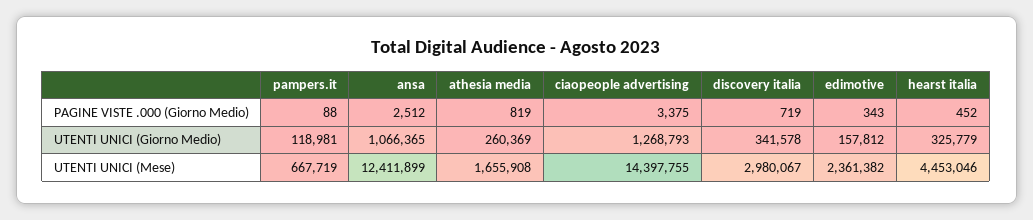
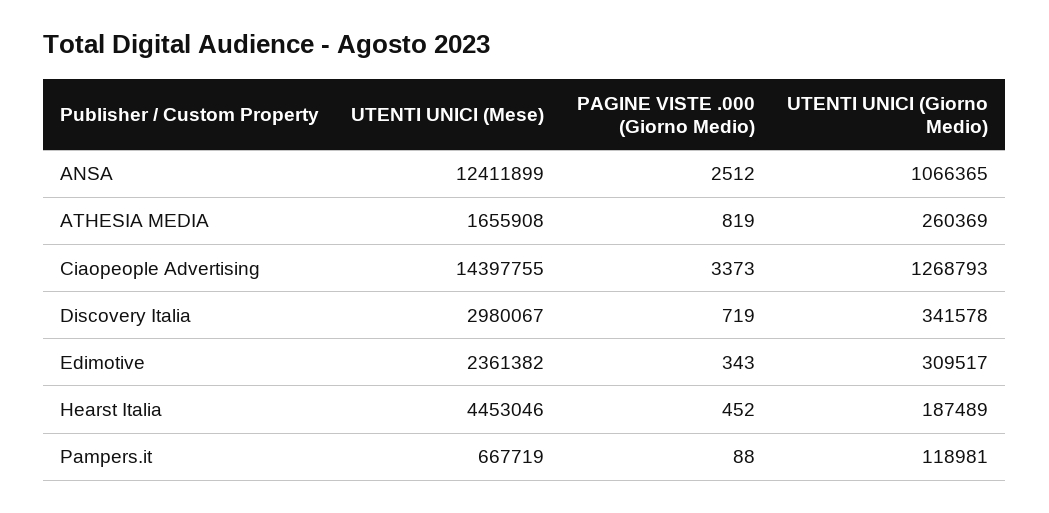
  {
    "pampers.it": {
      "PAGINE VISTE .000 (Giorno Medio)": 88,
      "UTENTI UNICI (Giorno Medio)": 118981,
      "UTENTI UNICI (Mese)": 667719
    },
    "ansa": {
      "PAGINE VISTE .000 (Giorno Medio)": 2512,
      "UTENTI UNICI (Giorno Medio)": 1066365,
      "UTENTI UNICI (Mese)": 12411899
    },
    "athesia media": {
      "PAGINE VISTE .000 (Giorno Medio)": 819,
      "UTENTI UNICI (Giorno Medio)": 260369,
      "UTENTI UNICI (Mese)": 1655908
    },
    "ciaopeople advertising": {
-     "PAGINE VISTE .000 (Giorno Medio)": 3375,
+     "PAGINE VISTE .000 (Giorno Medio)": 3373,
      "UTENTI UNICI (Giorno Medio)": 1268793,
      "UTENTI UNICI (Mese)": 14397755
    },
    "discovery italia": {
      "PAGINE VISTE .000 (Giorno Medio)": 719,
      "UTENTI UNICI (Giorno Medio)": 341578,
      "UTENTI UNICI (Mese)": 2980067
    },
    "edimotive": {
      "PAGINE VISTE .000 (Giorno Medio)": 343,
-     "UTENTI UNICI (Giorno Medio)": 157812,
+     "UTENTI UNICI (Giorno Medio)": 309517,
      "UTENTI UNICI (Mese)": 2361382
    },
    "hearst italia": {
      "PAGINE VISTE .000 (Giorno Medio)": 452,
-     "UTENTI UNICI (Giorno Medio)": 325779,
+     "UTENTI UNICI (Giorno Medio)": 187489,
      "UTENTI UNICI (Mese)": 4453046
    }
  }

